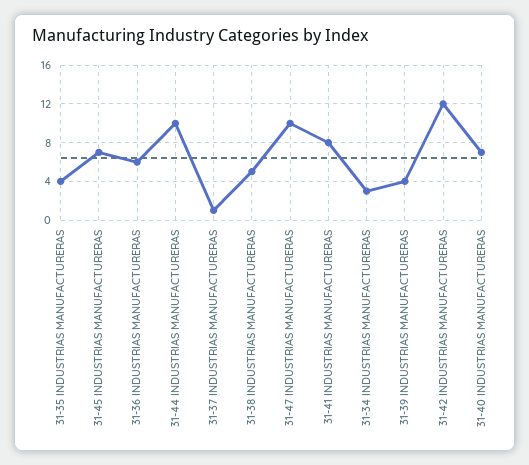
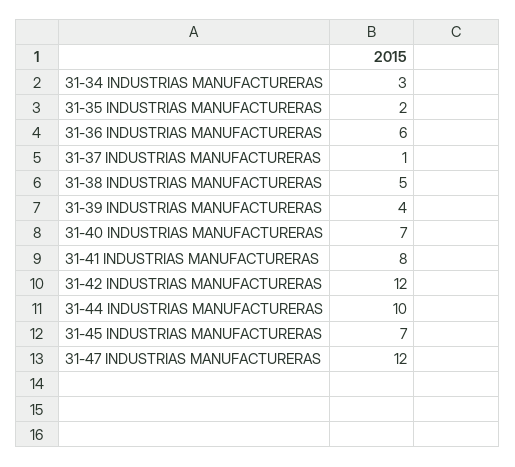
  {
-   "31-35 INDUSTRIAS MANUFACTURERAS": 4,
+   "31-35 INDUSTRIAS MANUFACTURERAS": 2,
    "31-45 INDUSTRIAS MANUFACTURERAS": 7,
    "31-36 INDUSTRIAS MANUFACTURERAS": 6,
    "31-44 INDUSTRIAS MANUFACTURERAS": 10,
    "31-37 INDUSTRIAS MANUFACTURERAS": 1,
    "31-38 INDUSTRIAS MANUFACTURERAS": 5,
-   "31-47 INDUSTRIAS MANUFACTURERAS": 10,
+   "31-47 INDUSTRIAS MANUFACTURERAS": 12,
    "31-41 INDUSTRIAS MANUFACTURERAS": 8,
    "31-34 INDUSTRIAS MANUFACTURERAS": 3,
    "31-39 INDUSTRIAS MANUFACTURERAS": 4,
    "31-42 INDUSTRIAS MANUFACTURERAS": 12,
    "31-40 INDUSTRIAS MANUFACTURERAS": 7
  }

